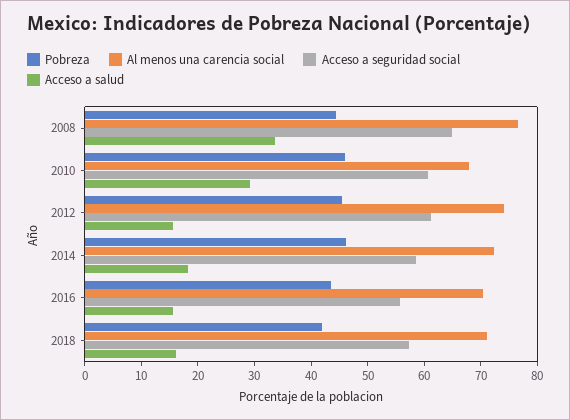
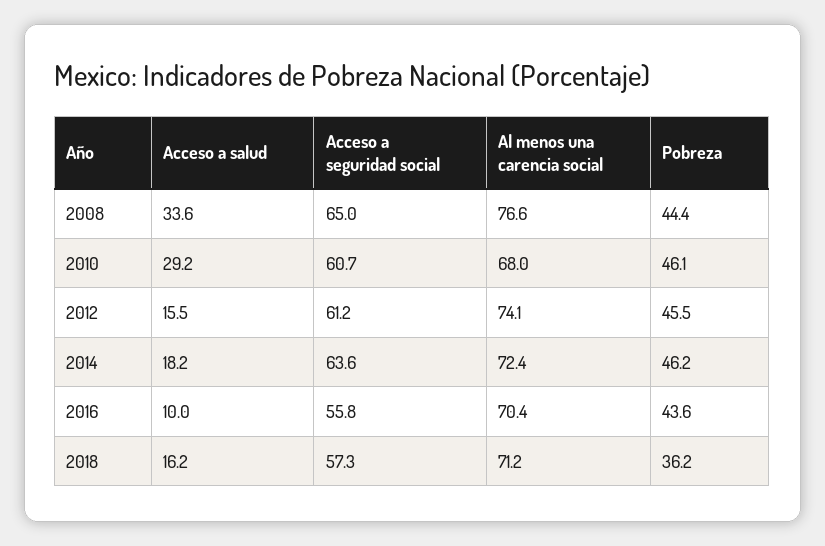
  {
    "Pobreza": {
      "2008": 44.4,
      "2010": 46.1,
      "2012": 45.5,
      "2014": 46.2,
      "2016": 43.6,
-     "2018": 42
+     "2018": 36.2
    },
    "Al menos una carencia social": {
      "2008": 76.6,
      "2010": 68,
      "2012": 74.1,
      "2014": 72.4,
      "2016": 70.4,
      "2018": 71.2
    },
    "Acceso a seguridad social": {
      "2008": 65,
      "2010": 60.7,
      "2012": 61.2,
-     "2014": 58,
+     "2014": 63.6,
      "2016": 55.8,
      "2018": 57.3
    },
    "Acceso a salud": {
      "2008": 33.6,
      "2010": 29.2,
      "2012": 15.5,
      "2014": 18.2,
-     "2016": 16,
+     "2016": 10,
      "2018": 16.2
    }
  }

